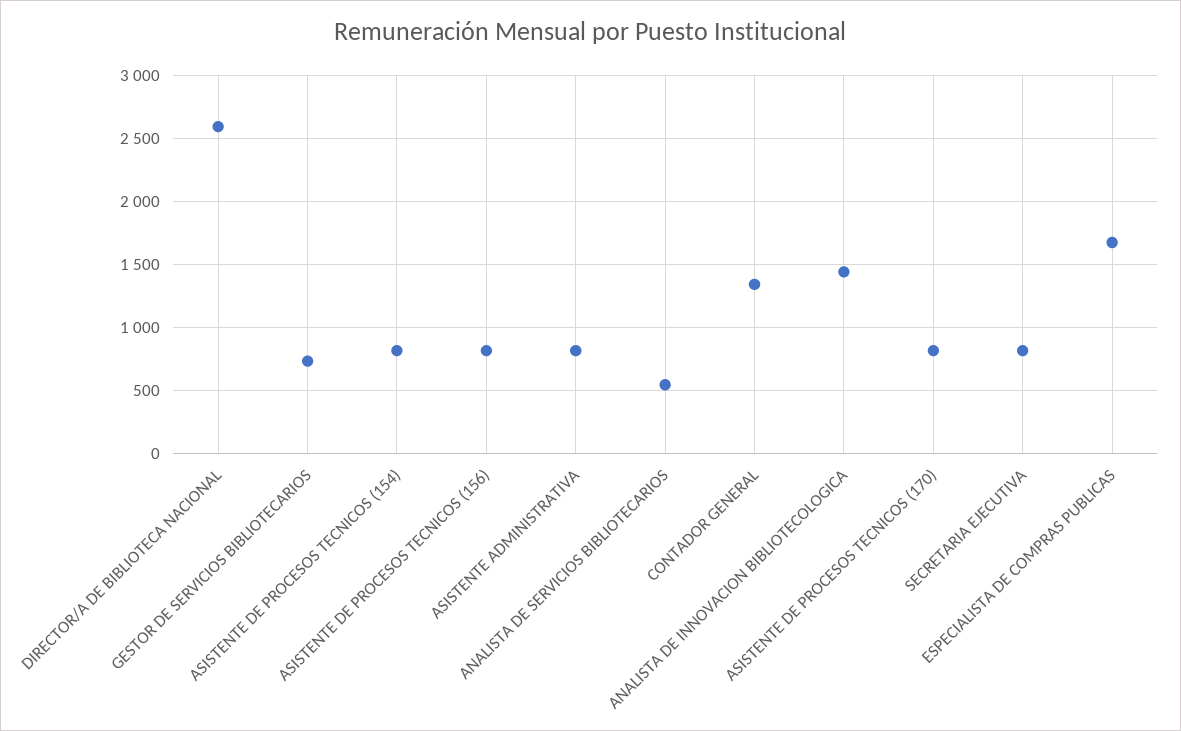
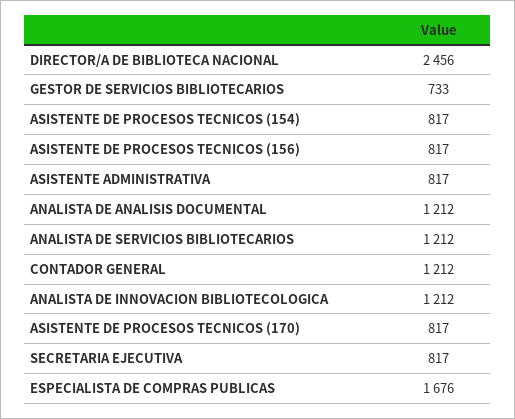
  {
-   "DIRECTOR/A DE BIBLIOTECA NACIONAL": 2600,
+   "DIRECTOR/A DE BIBLIOTECA NACIONAL": 2456,
    "GESTOR DE SERVICIOS BIBLIOTECARIOS": 733,
    "ASISTENTE DE PROCESOS TECNICOS (154)": 817,
    "ASISTENTE DE PROCESOS TECNICOS (156)": 817,
    "ASISTENTE ADMINISTRATIVA": 817,
-   "ANALISTA DE SERVICIOS BIBLIOTECARIOS": 550,
+   "ANALISTA DE SERVICIOS BIBLIOTECARIOS": 1212,
-   "CONTADOR GENERAL": 1350,
+   "CONTADOR GENERAL": 1212,
-   "ANALISTA DE INNOVACION BIBLIOTECOLOGICA": 1450,
+   "ANALISTA DE INNOVACION BIBLIOTECOLOGICA": 1212,
    "ASISTENTE DE PROCESOS TECNICOS (170)": 817,
    "SECRETARIA EJECUTIVA": 817,
-   "ESPECIALISTA DE COMPRAS PUBLICAS": 1676
+   "ESPECIALISTA DE COMPRAS PUBLICAS": 1676,
+   "ANALISTA DE ANALISIS DOCUMENTAL": 1212
  }

